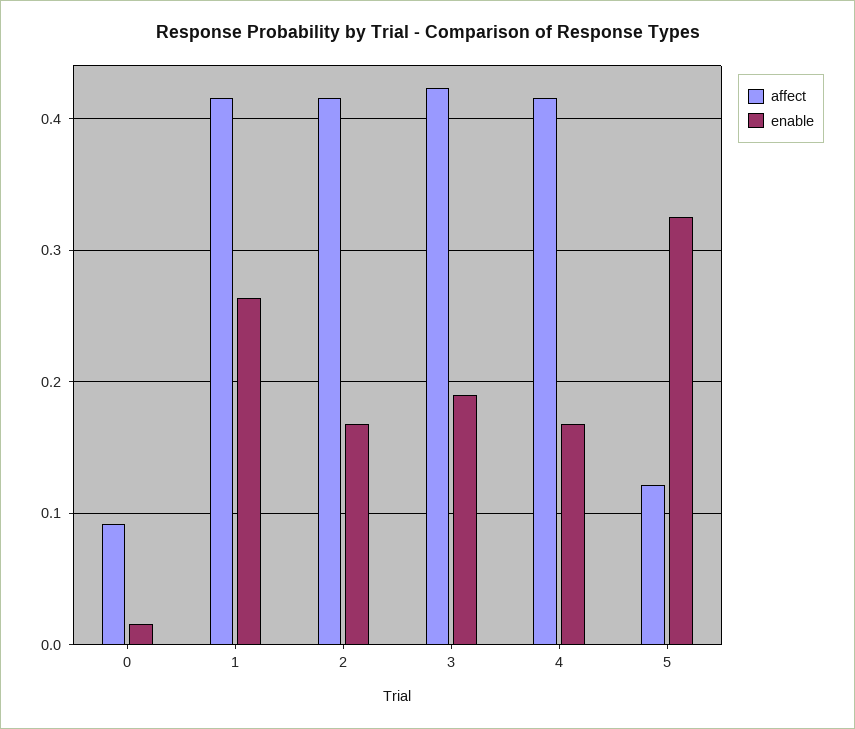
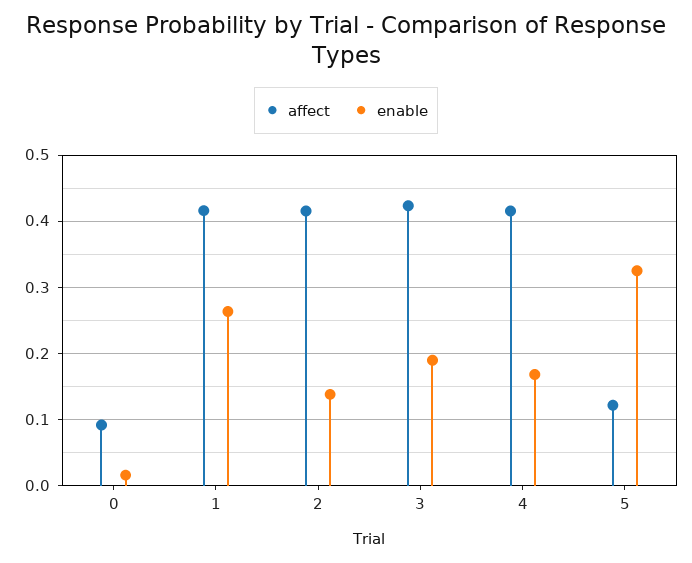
  {
    "affect": {
      "0": 0.09,
      "1": 0.42,
      "2": 0.42,
      "3": 0.42,
      "4": 0.42,
      "5": 0.12
    },
    "enable": {
      "0": 0.02,
      "1": 0.26,
-     "2": 0.17,
+     "2": 0.14,
      "3": 0.19,
      "4": 0.17,
      "5": 0.33
    }
  }

